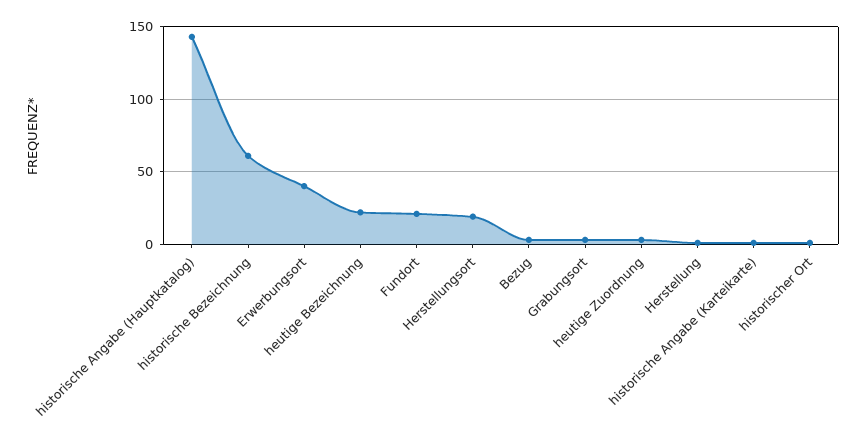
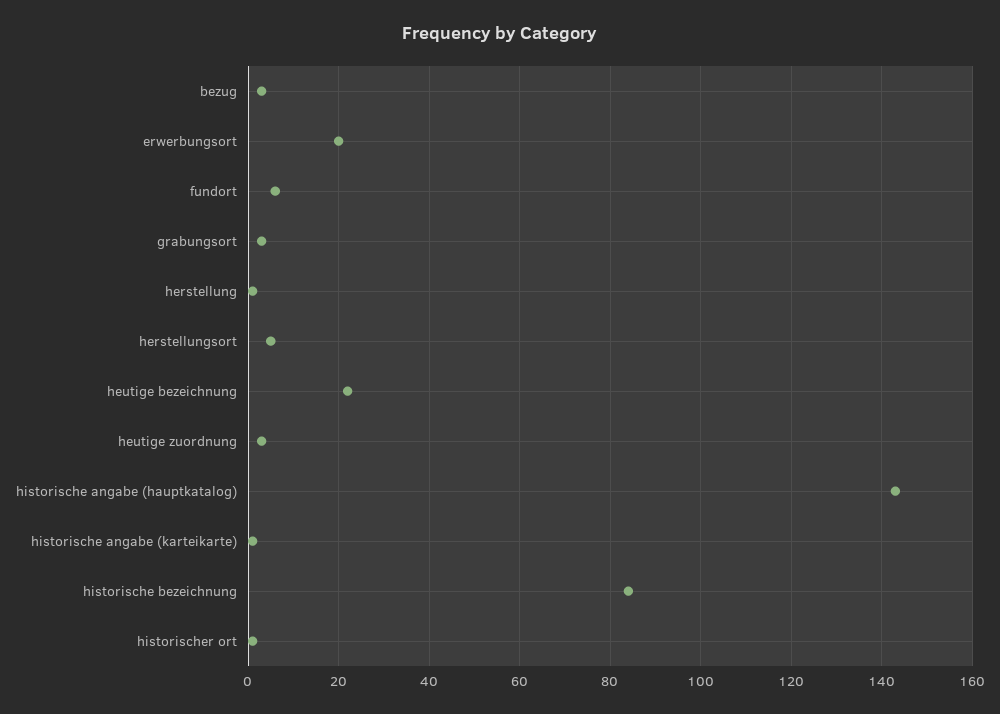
  {
    "historische Angabe (Hauptkatalog)": 145,
-   "historische Bezeichnung": 60,
+   "historische Bezeichnung": 85,
-   "Erwerbungsort": 40,
+   "Erwerbungsort": 20,
    "heutige Bezeichnung": 20,
-   "Fundort": 20,
+   "Fundort": 5,
-   "Herstellungsort": 20,
+   "Herstellungsort": 5,
    "Bezug": 5,
    "Grabungsort": 5,
    "heutige Zuordnung": 5,
    "Herstellung": 0,
    "historische Angabe (Karteikarte)": 0,
    "historischer Ort": 0
  }

